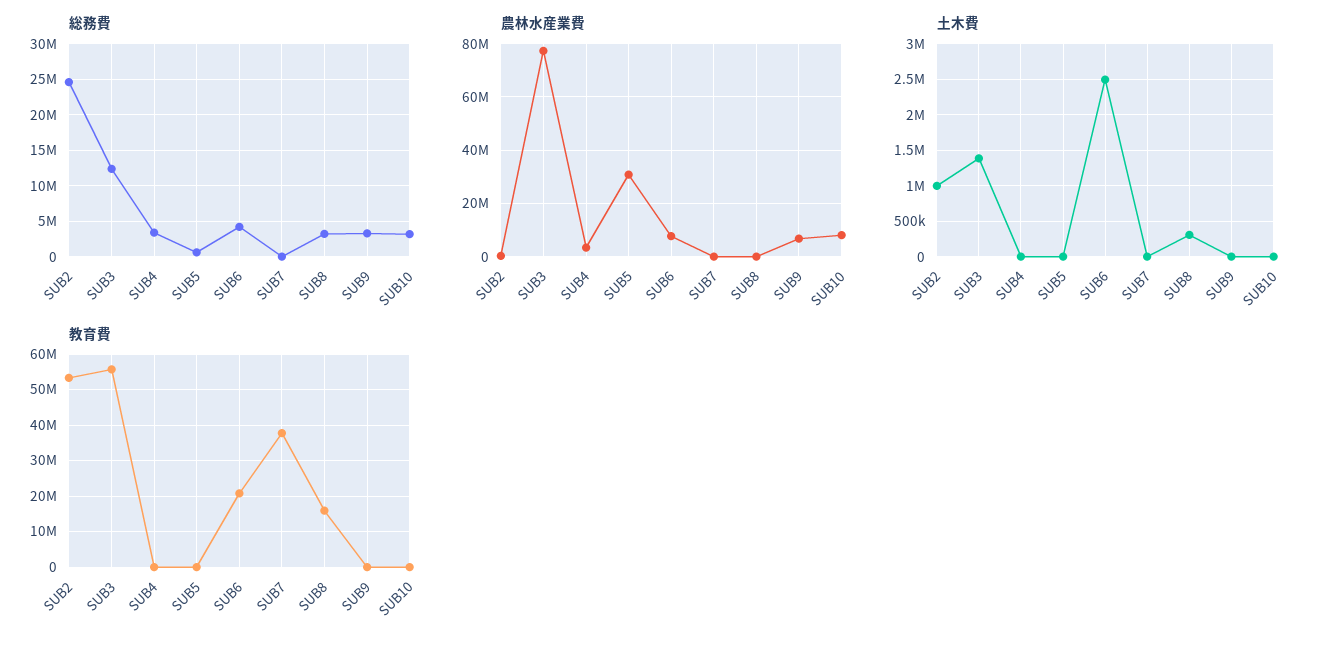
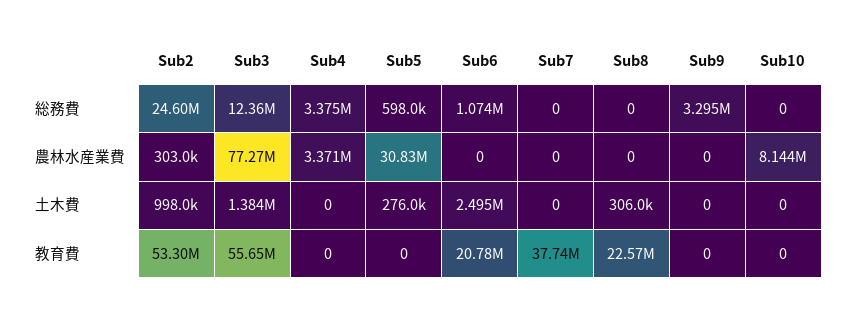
  {
    "総務費": {
      "SUB2": 24600000,
      "SUB3": 12360000,
      "SUB4": 3375000,
      "SUB5": 598000,
-     "SUB6": 4000000,
+     "SUB6": 1074000,
      "SUB7": 0,
-     "SUB8": 3000000,
+     "SUB8": 0,
      "SUB9": 3295000,
-     "SUB10": 3000000
+     "SUB10": 0
    },
    "農林水産業費": {
      "SUB2": 303000,
      "SUB3": 77270000,
      "SUB4": 3371000,
      "SUB5": 30830000,
-     "SUB6": 7500000,
+     "SUB6": 0,
      "SUB7": 0,
      "SUB8": 0,
-     "SUB9": 7500000,
+     "SUB9": 0,
      "SUB10": 8144000
    },
    "土木費": {
      "SUB2": 998000,
      "SUB3": 1384000,
      "SUB4": 0,
-     "SUB5": 0,
+     "SUB5": 276000,
      "SUB6": 2495000,
      "SUB7": 0,
      "SUB8": 306000,
      "SUB9": 0,
      "SUB10": 0
    },
    "教育費": {
      "SUB2": 53300000,
      "SUB3": 55650000,
      "SUB4": 0,
      "SUB5": 0,
      "SUB6": 20780000,
      "SUB7": 37740000,
-     "SUB8": 16000000,
+     "SUB8": 22570000,
      "SUB9": 0,
      "SUB10": 0
    }
  }

